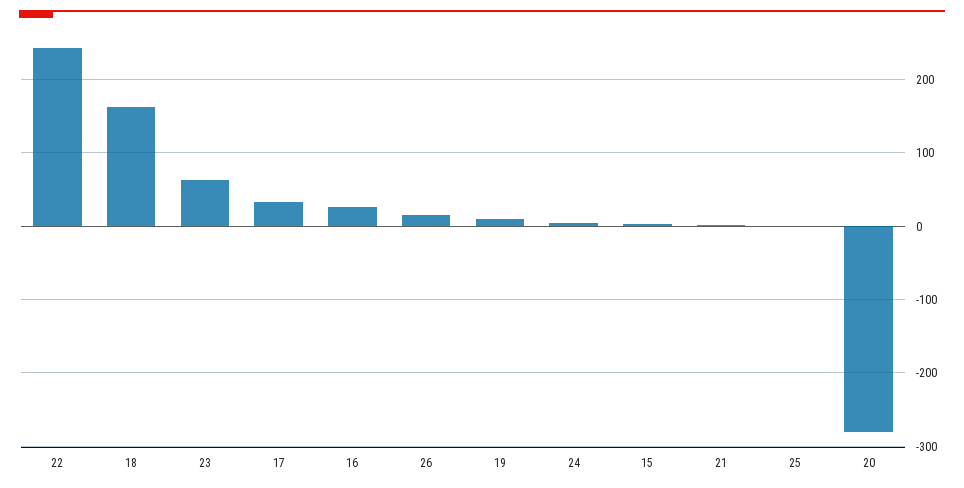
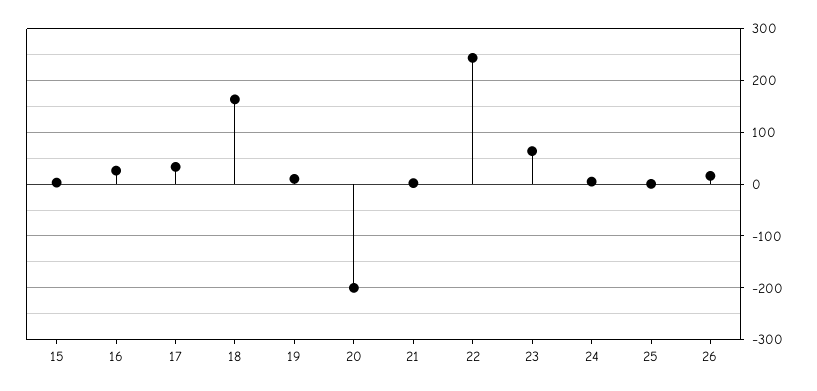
  {
    "22": 240,
    "18": 160,
    "23": 60,
    "17": 30,
    "16": 30,
    "26": 20,
    "19": 10,
    "24": 0,
    "15": 0,
    "21": 0,
    "25": 0,
-   "20": -280
+   "20": -200
  }

